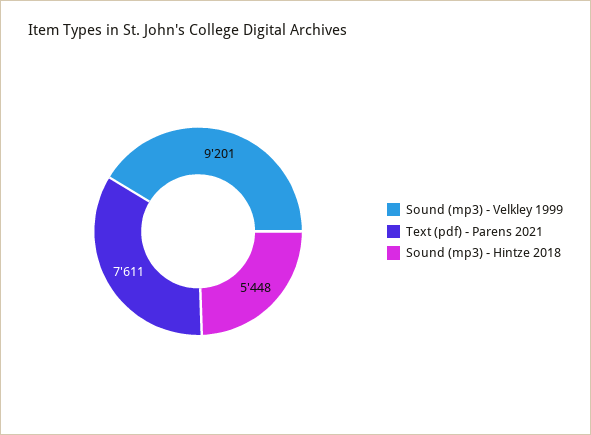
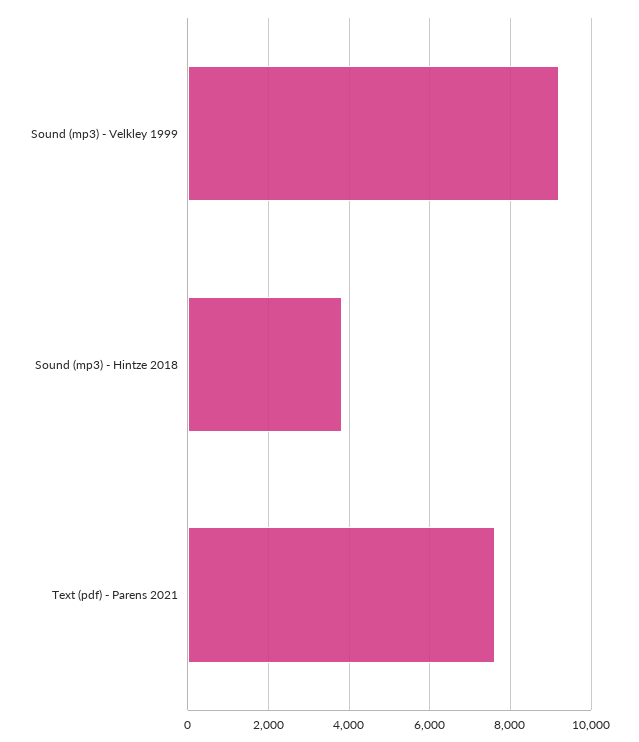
  {
    "Sound (mp3) - Velkley 1999": 9201,
    "Text (pdf) - Parens 2021": 7611,
-   "Sound (mp3) - Hintze 2018": 5448
+   "Sound (mp3) - Hintze 2018": 3800
  }

